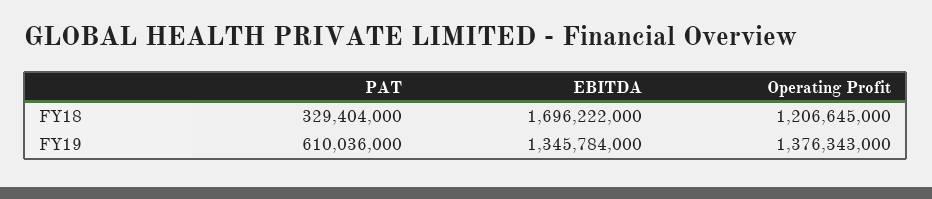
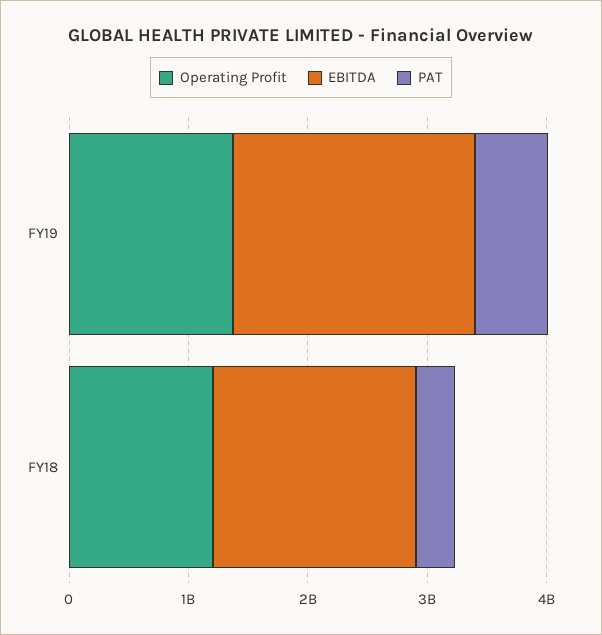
  {
    "PAT": {
      "FY18": 329404000,
      "FY19": 610036000
    },
    "EBITDA": {
      "FY18": 1696222000,
-     "FY19": 1345784000
+     "FY19": 2000000000
    },
    "Operating Profit": {
      "FY18": 1206645000,
      "FY19": 1376343000
    }
  }

